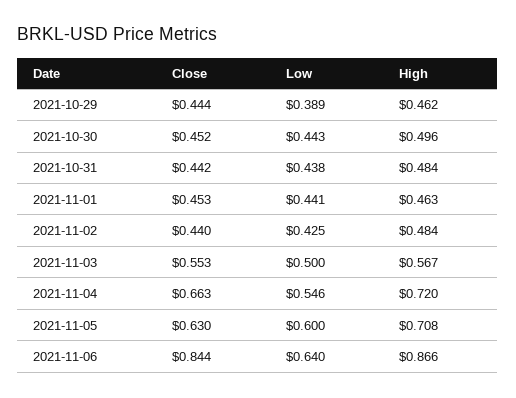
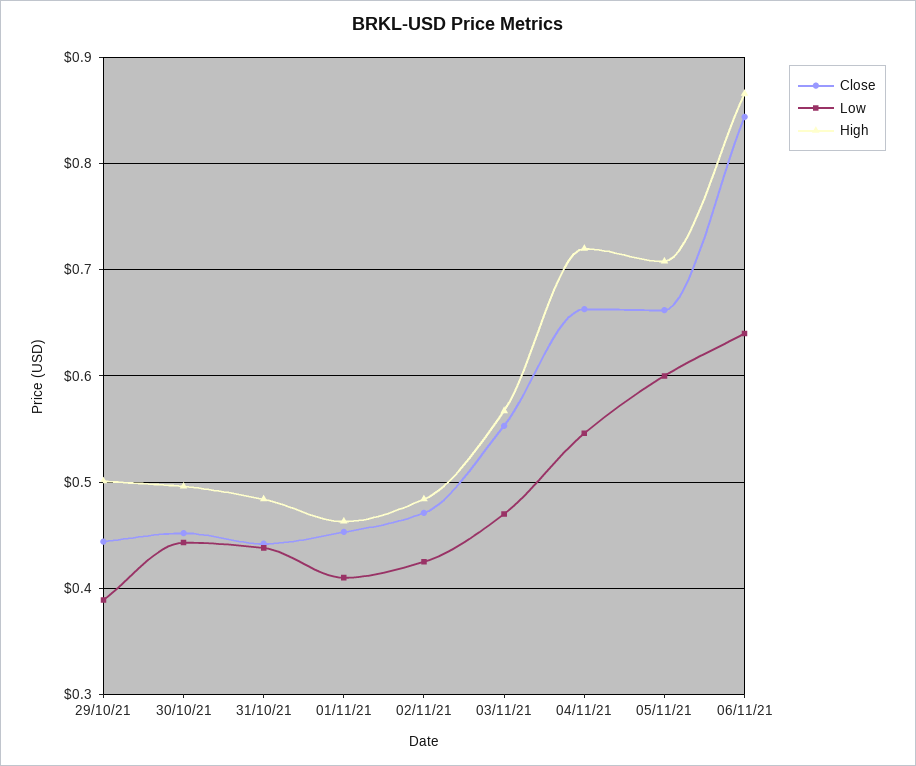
  {
    "Close": {
      "2021-10-29": 0.444,
      "2021-10-30": 0.452,
      "2021-10-31": 0.442,
      "2021-11-01": 0.453,
-     "2021-11-02": 0.44,
+     "2021-11-02": 0.47,
      "2021-11-03": 0.553,
      "2021-11-04": 0.663,
-     "2021-11-05": 0.63,
+     "2021-11-05": 0.66,
      "2021-11-06": 0.844
    },
    "Low": {
      "2021-10-29": 0.389,
      "2021-10-30": 0.443,
      "2021-10-31": 0.438,
-     "2021-11-01": 0.441,
+     "2021-11-01": 0.41,
      "2021-11-02": 0.425,
-     "2021-11-03": 0.5,
+     "2021-11-03": 0.47,
      "2021-11-04": 0.546,
      "2021-11-05": 0.6,
      "2021-11-06": 0.64
    },
    "High": {
-     "2021-10-29": 0.462,
+     "2021-10-29": 0.5,
      "2021-10-30": 0.496,
      "2021-10-31": 0.484,
      "2021-11-01": 0.463,
      "2021-11-02": 0.484,
      "2021-11-03": 0.567,
      "2021-11-04": 0.72,
      "2021-11-05": 0.708,
      "2021-11-06": 0.866
    }
  }

